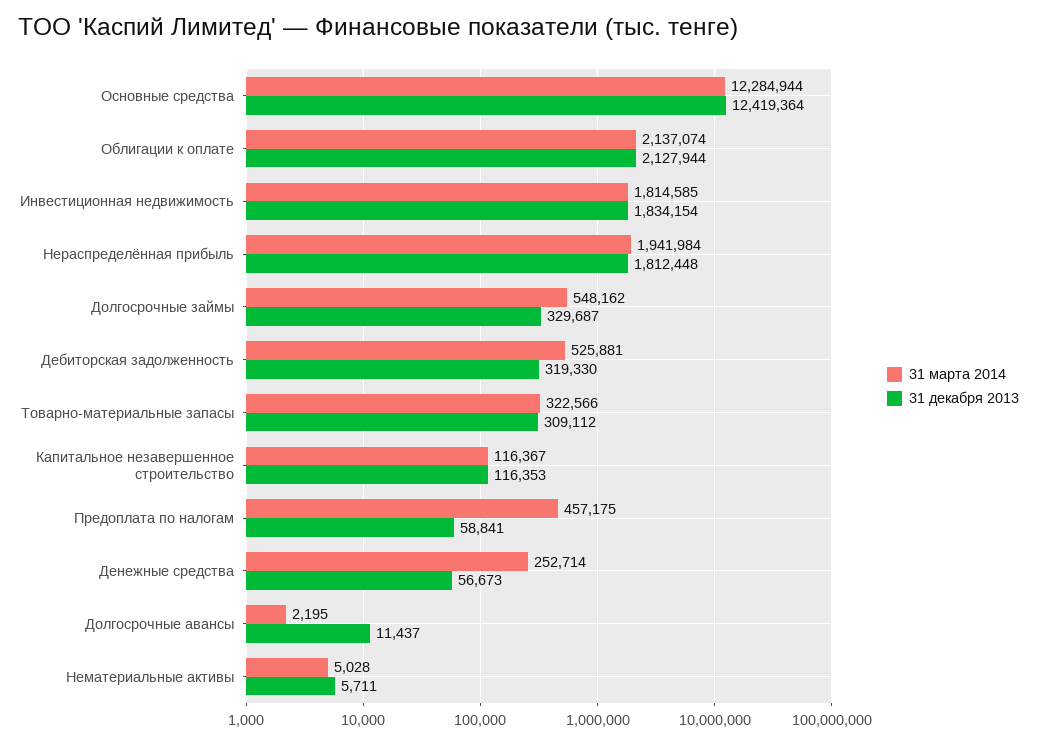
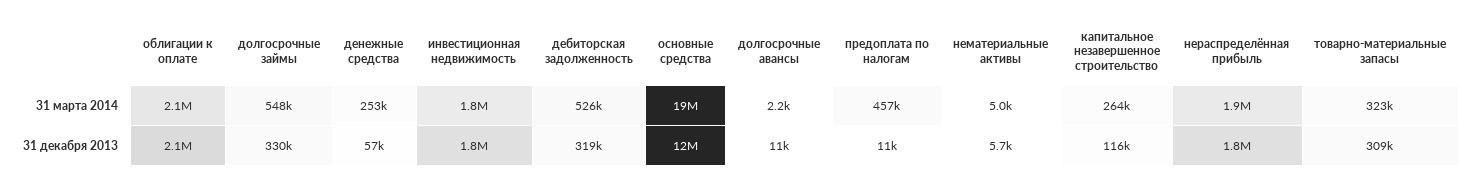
  {
    "31 марта 2014": {
-     "Основные средства": 12284944,
+     "Основные средства": 19000000,
      "Облигации к оплате": 2137074,
      "Инвестиционная недвижимость": 1814585,
      "Нераспределённая прибыль": 1941984,
      "Долгосрочные займы": 548162,
      "Дебиторская задолженность": 525881,
      "Товарно-материальные запасы": 322566,
-     "Капитальное незавершенное строительство": 116367,
+     "Капитальное незавершенное строительство": 264000,
      "Предоплата по налогам": 457175,
      "Денежные средства": 252714,
      "Долгосрочные авансы": 2195,
      "Нематериальные активы": 5028
    },
    "31 декабря 2013": {
      "Основные средства": 12419364,
      "Облигации к оплате": 2127944,
      "Инвестиционная недвижимость": 1834154,
      "Нераспределённая прибыль": 1812448,
      "Долгосрочные займы": 329687,
      "Дебиторская задолженность": 319330,
      "Товарно-материальные запасы": 309112,
      "Капитальное незавершенное строительство": 116353,
-     "Предоплата по налогам": 58841,
+     "Предоплата по налогам": 11000,
      "Денежные средства": 56673,
      "Долгосрочные авансы": 11437,
      "Нематериальные активы": 5711
    }
  }

